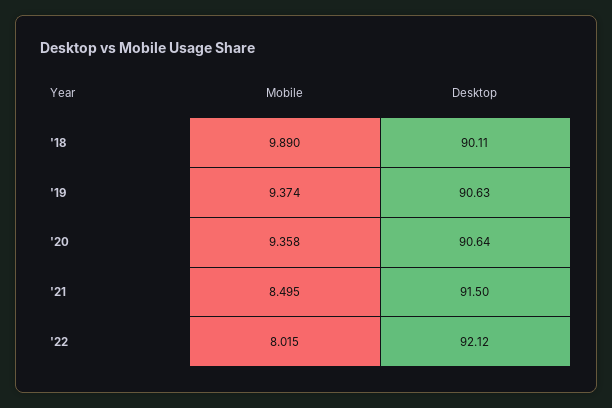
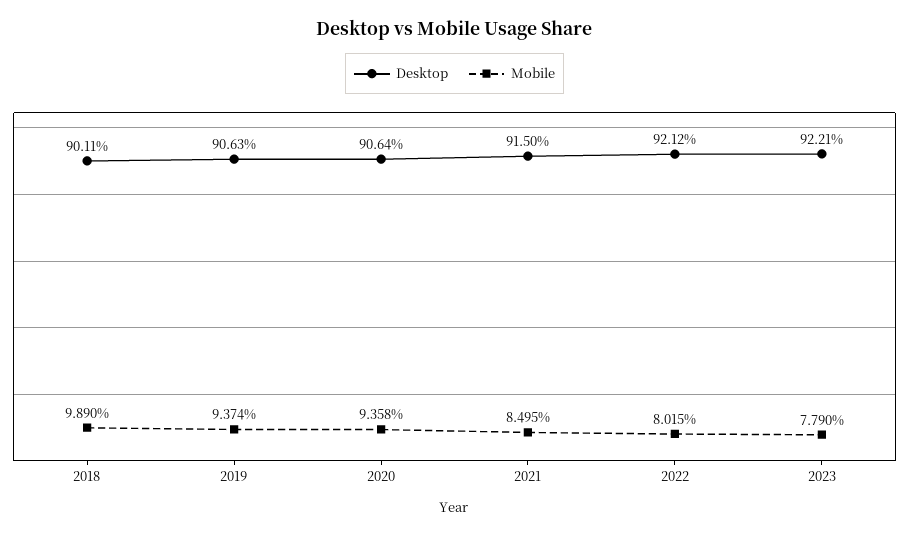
  {
    "Mobile": {
      "'18": 9.89,
      "'19": 9.374,
      "'20": 9.358,
      "'21": 8.495,
-     "'22": 8.015
+     "'22": 8.015,
+     "2023": 7.79
    },
    "Desktop": {
      "'18": 90.11,
      "'19": 90.63,
      "'20": 90.64,
      "'21": 91.5,
-     "'22": 92.12
+     "'22": 92.12,
+     "2023": 92.21
    }
  }

